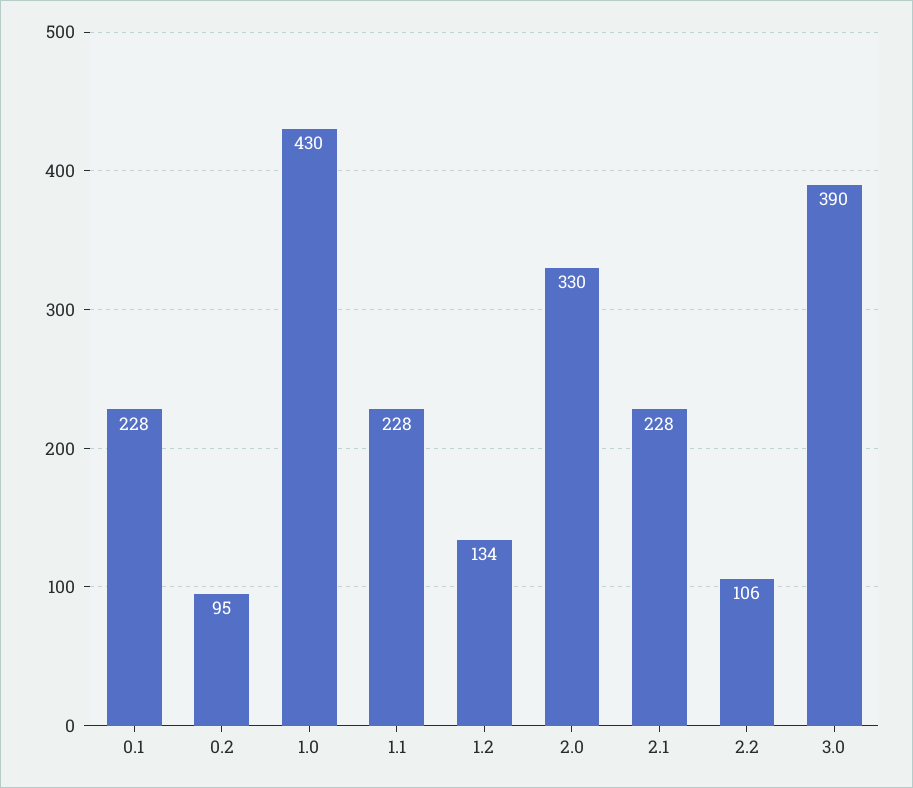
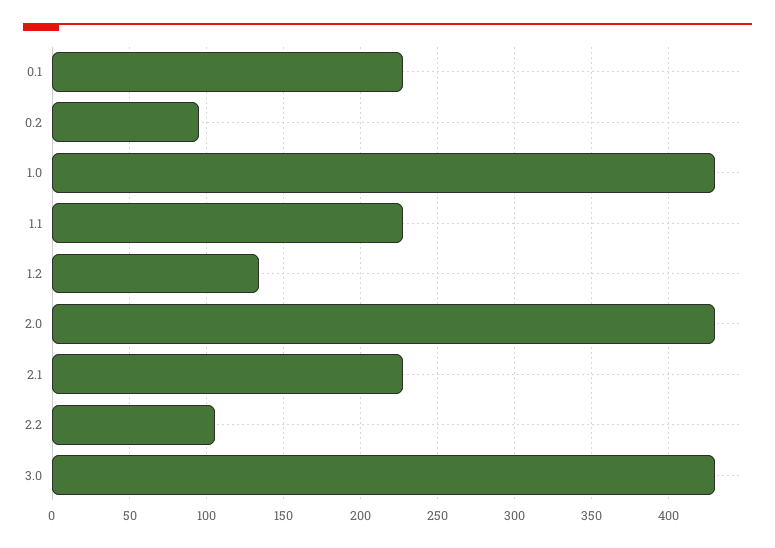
  {
    "0.1": 228,
    "0.2": 95,
    "1.0": 430,
    "1.1": 228,
    "1.2": 134,
-   "2.0": 330,
+   "2.0": 430,
    "2.1": 228,
    "2.2": 106,
-   "3.0": 390
+   "3.0": 430
  }

